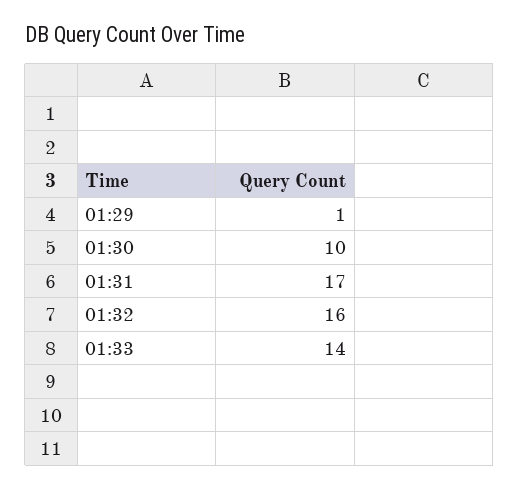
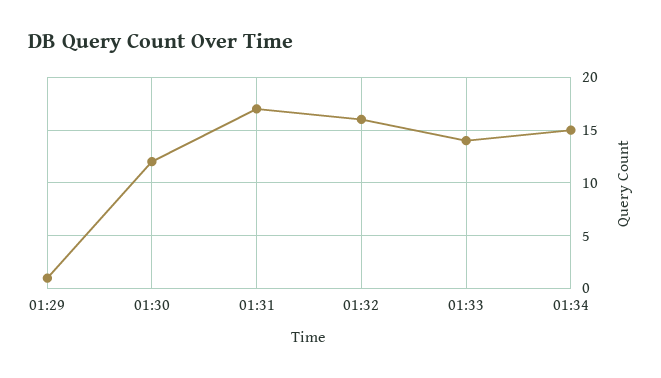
  {
    "01:29": 1,
-   "01:30": 10,
+   "01:30": 12,
    "01:31": 17,
    "01:32": 16,
-   "01:33": 14
+   "01:33": 14,
+   "01:34": 15
  }

